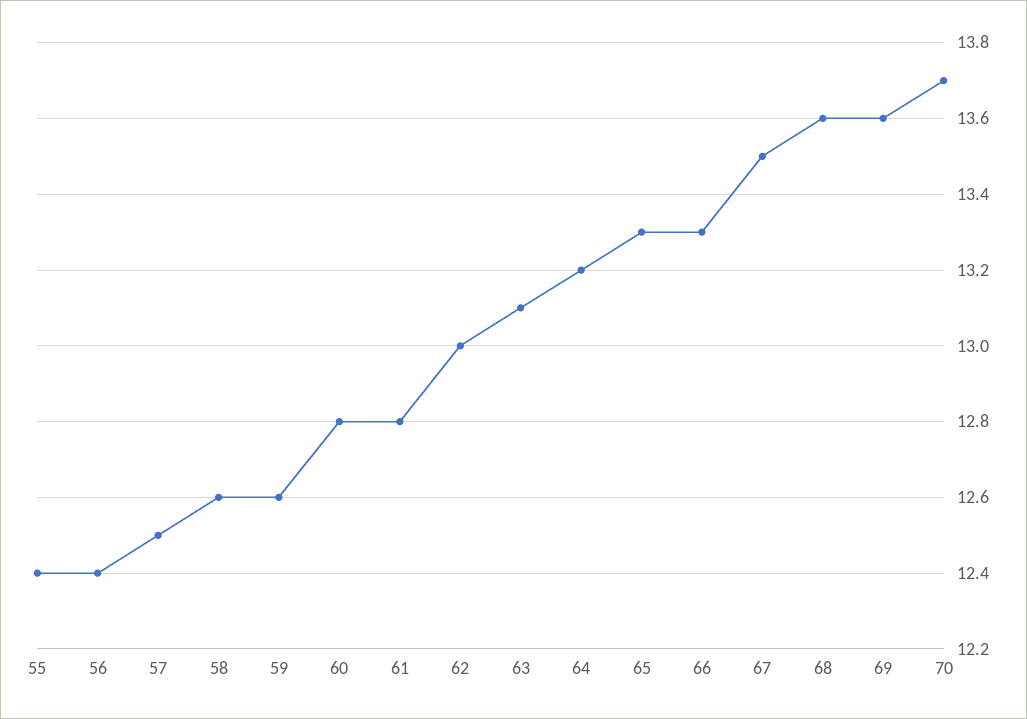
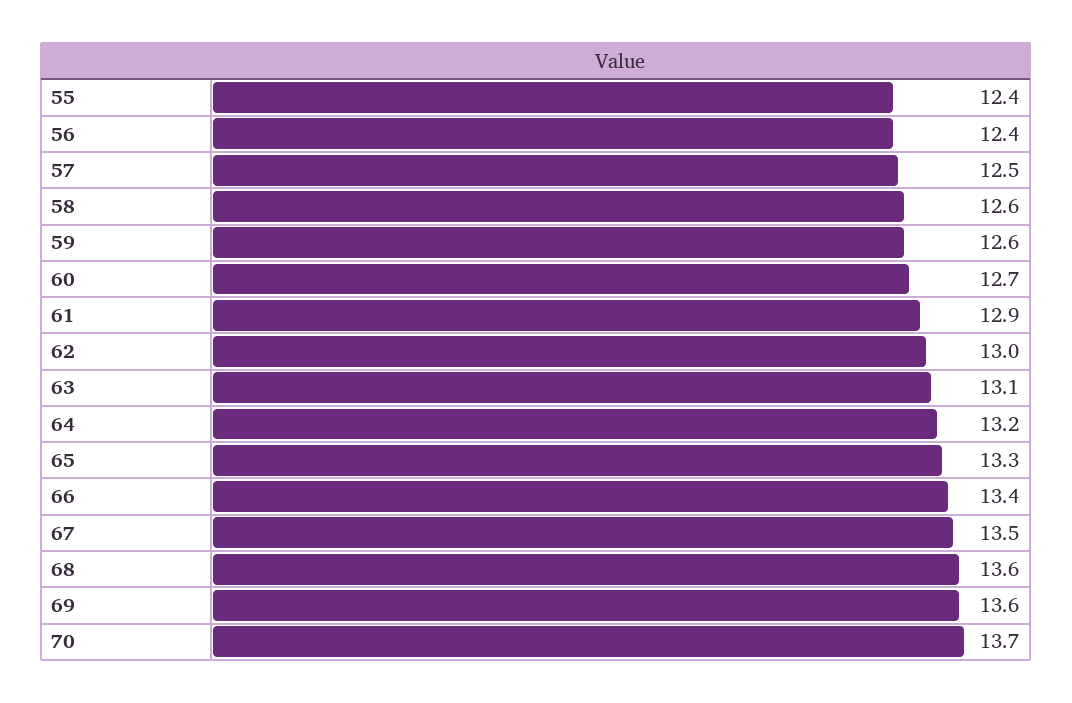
  {
    "55": 12.4,
    "56": 12.4,
    "57": 12.5,
    "58": 12.6,
    "59": 12.6,
-   "60": 12.8,
+   "60": 12.7,
-   "61": 12.8,
+   "61": 12.9,
    "62": 13,
    "63": 13.1,
    "64": 13.2,
    "65": 13.3,
-   "66": 13.3,
+   "66": 13.4,
    "67": 13.5,
    "68": 13.6,
    "69": 13.6,
    "70": 13.7
  }

